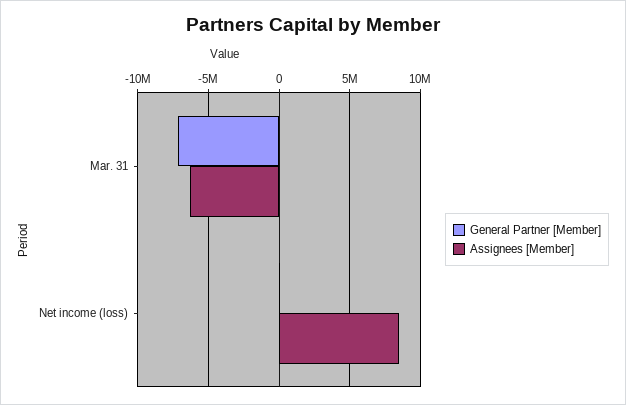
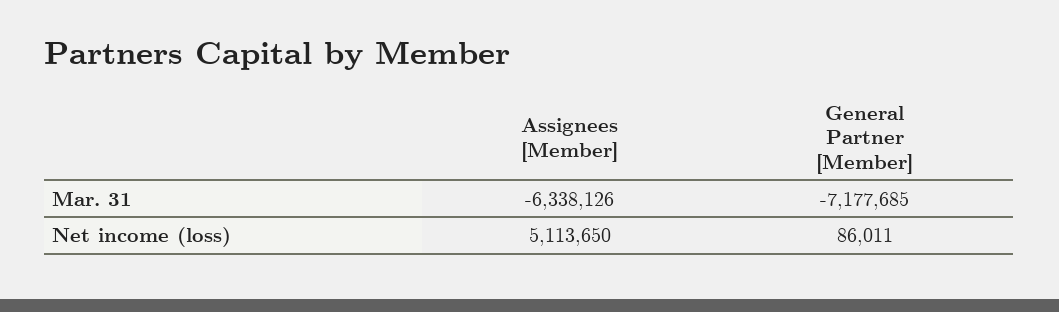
  {
    "General Partner [Member]": {
      "Mar. 31": -7177685,
      "Net income (loss)": 86011
    },
    "Assignees [Member]": {
      "Mar. 31": -6338126,
-     "Net income (loss)": 8500000
+     "Net income (loss)": 5113650
    }
  }

